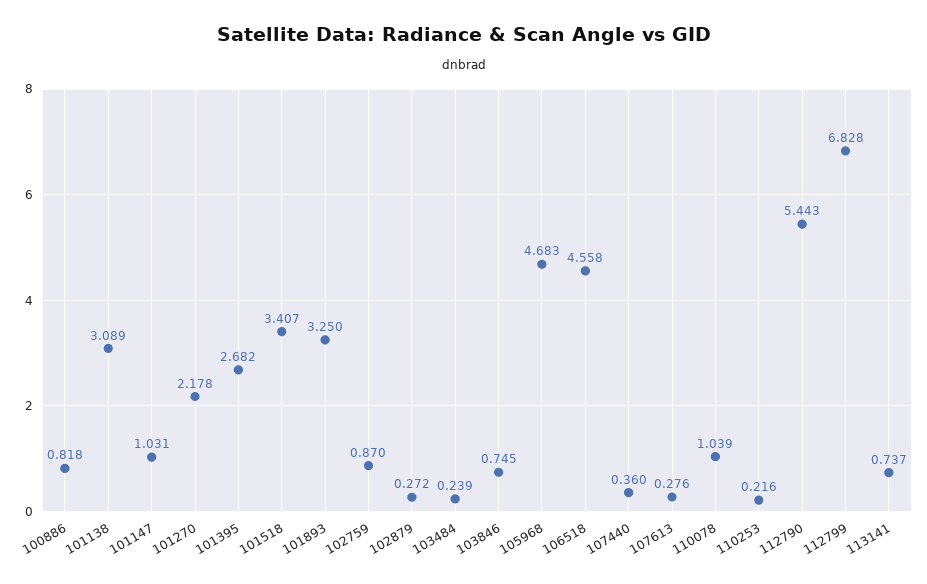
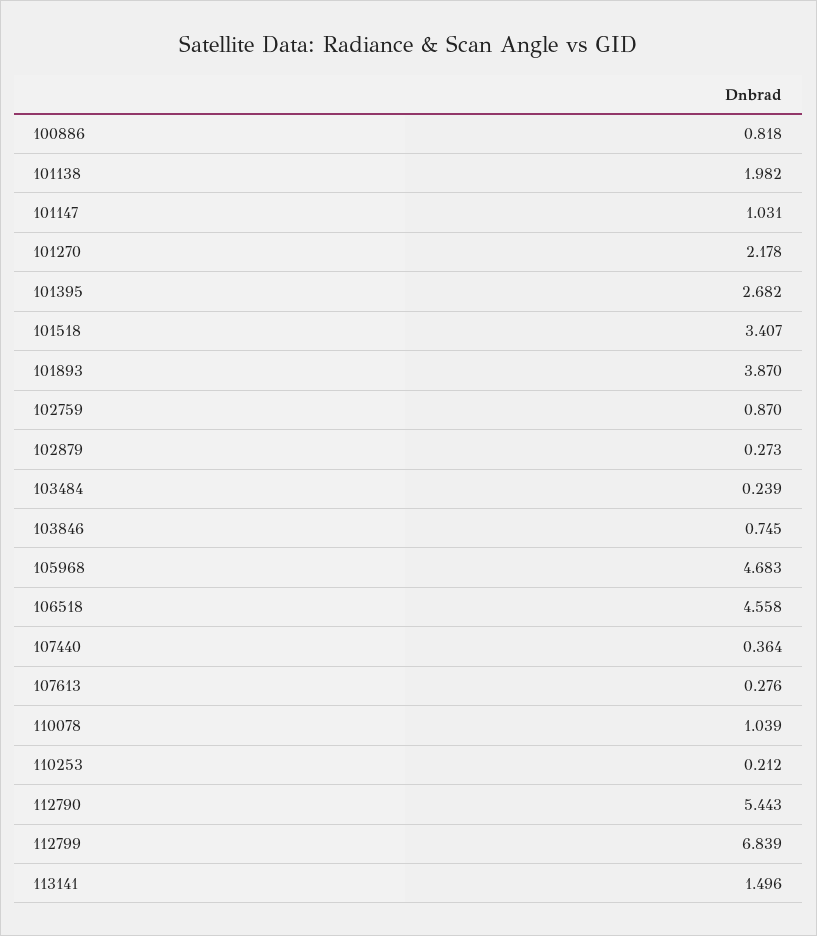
  {
    "100886": 0.818,
-   "101138": 3.089,
+   "101138": 1.982,
    "101147": 1.031,
    "101270": 2.178,
    "101395": 2.682,
    "101518": 3.407,
-   "101893": 3.25,
+   "101893": 3.87,
    "102759": 0.87,
-   "102879": 0.272,
+   "102879": 0.273,
    "103484": 0.239,
    "103846": 0.745,
    "105968": 4.683,
    "106518": 4.558,
-   "107440": 0.36,
+   "107440": 0.364,
    "107613": 0.276,
    "110078": 1.039,
-   "110253": 0.216,
+   "110253": 0.212,
    "112790": 5.443,
-   "112799": 6.828,
+   "112799": 6.839,
-   "113141": 0.737
+   "113141": 1.496
  }

